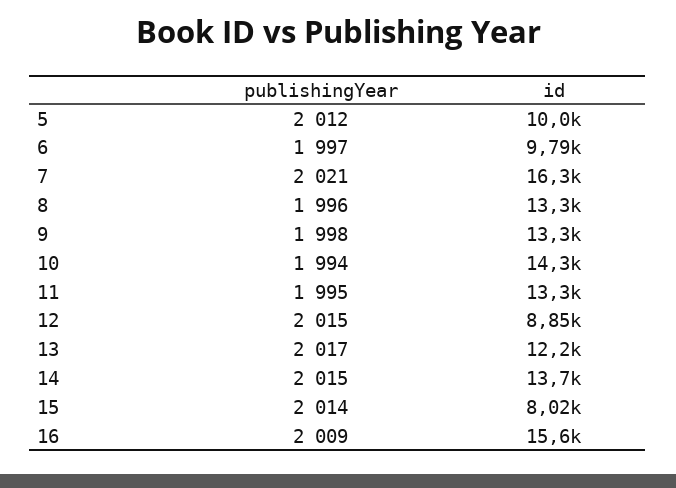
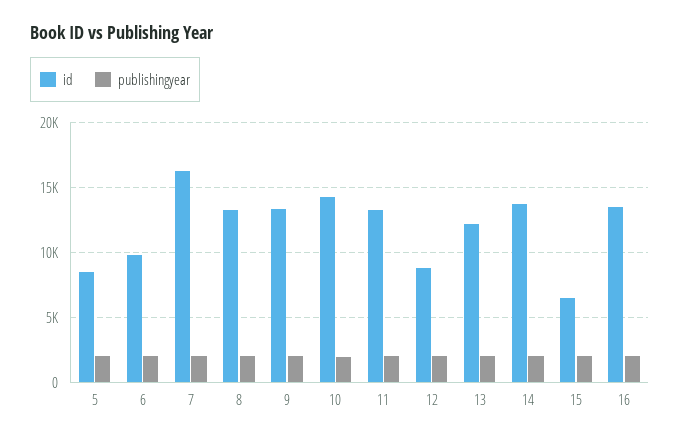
  {
    "publishingYear": {
      "5": 2012,
      "6": 1997,
      "7": 2021,
      "8": 1996,
      "9": 1998,
      "10": 1994,
      "11": 1995,
      "12": 2015,
      "13": 2017,
      "14": 2015,
      "15": 2014,
      "16": 2009
    },
    "id": {
-     "5": 10000,
+     "5": 8500,
      "6": 9790,
      "7": 16300,
      "8": 13300,
      "9": 13300,
      "10": 14300,
      "11": 13300,
      "12": 8850,
      "13": 12200,
      "14": 13700,
-     "15": 8020,
+     "15": 6500,
-     "16": 15600
+     "16": 13500
    }
  }

